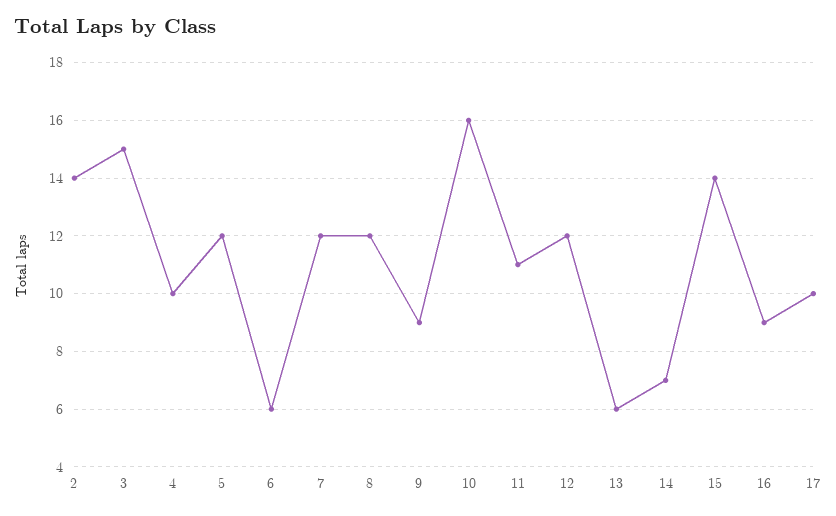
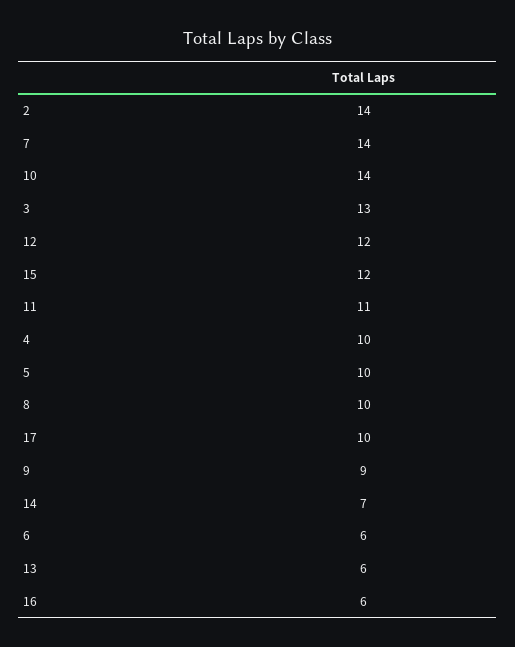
  {
    "2": 14,
-   "3": 15,
+   "3": 13,
    "4": 10,
-   "5": 12,
+   "5": 10,
    "6": 6,
-   "7": 12,
+   "7": 14,
-   "8": 12,
+   "8": 10,
    "9": 9,
-   "10": 16,
+   "10": 14,
    "11": 11,
    "12": 12,
    "13": 6,
    "14": 7,
-   "15": 14,
+   "15": 12,
-   "16": 9,
+   "16": 6,
    "17": 10
  }

